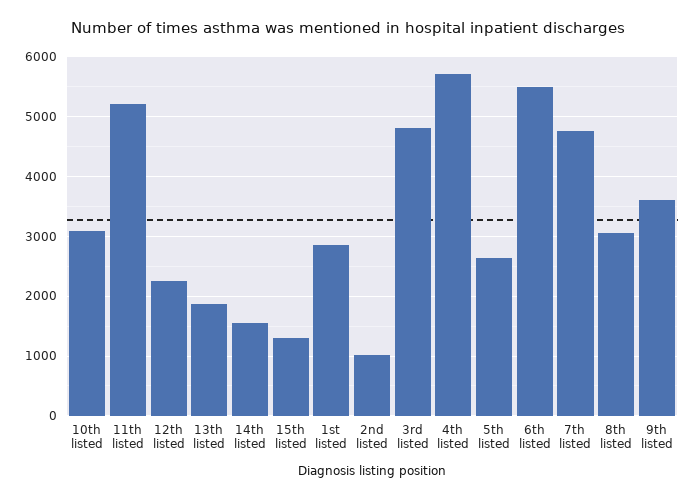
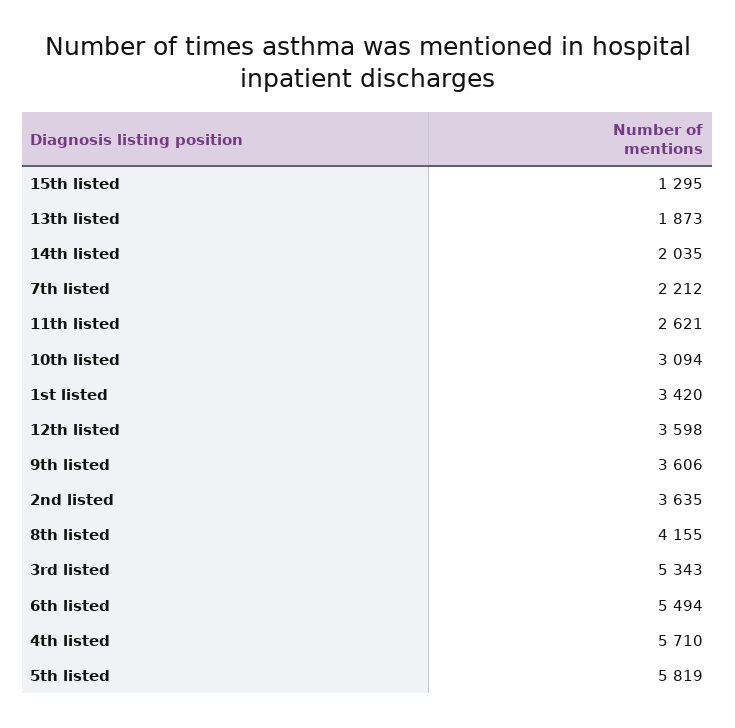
  {
    "10th listed": 3094,
-   "11th listed": 5200,
+   "11th listed": 2621,
-   "12th listed": 2200,
+   "12th listed": 3598,
    "13th listed": 1873,
-   "14th listed": 1600,
+   "14th listed": 2035,
    "15th listed": 1295,
-   "1st listed": 2800,
+   "1st listed": 3420,
-   "2nd listed": 1000,
+   "2nd listed": 3635,
-   "3rd listed": 4800,
+   "3rd listed": 5343,
    "4th listed": 5710,
-   "5th listed": 2600,
+   "5th listed": 5819,
    "6th listed": 5494,
-   "7th listed": 4800,
+   "7th listed": 2212,
-   "8th listed": 3000,
+   "8th listed": 4155,
    "9th listed": 3606
  }

